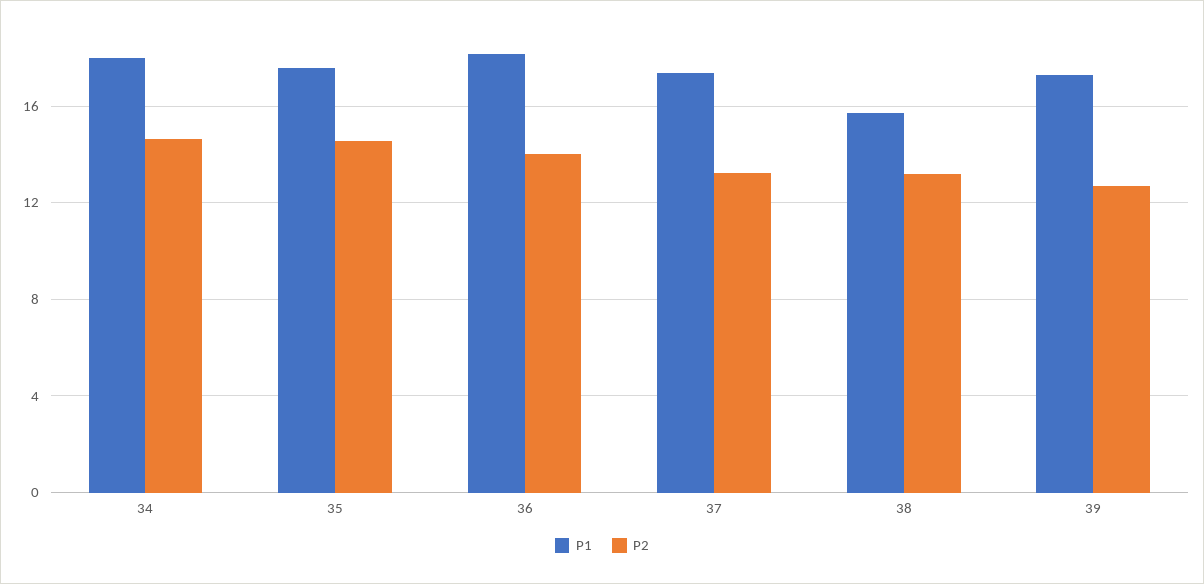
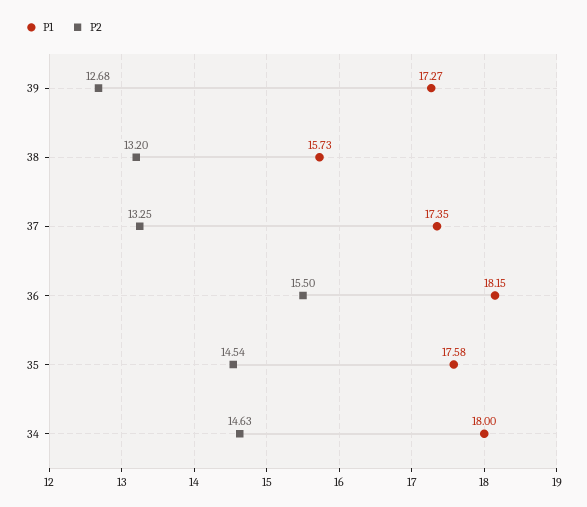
  {
    "P1": {
      "34": 18,
      "35": 17.58,
      "36": 18.15,
      "37": 17.35,
      "38": 15.73,
      "39": 17.27
    },
    "P2": {
      "34": 14.63,
      "35": 14.54,
-     "36": 14,
+     "36": 15.5,
      "37": 13.25,
      "38": 13.2,
      "39": 12.68
    }
  }

